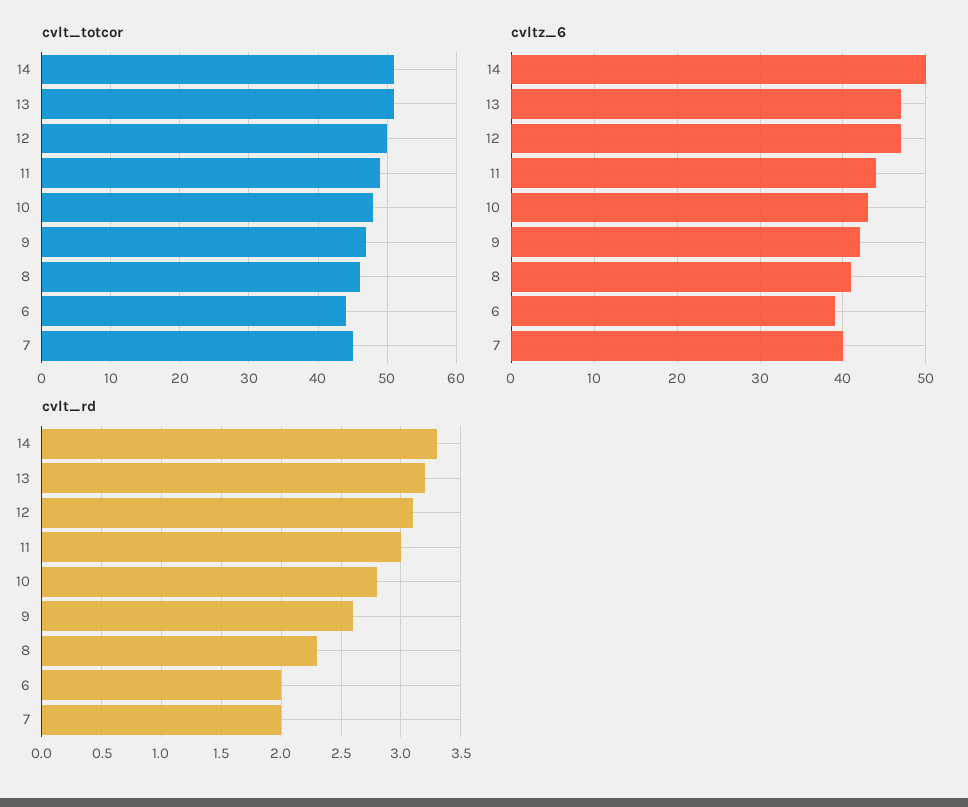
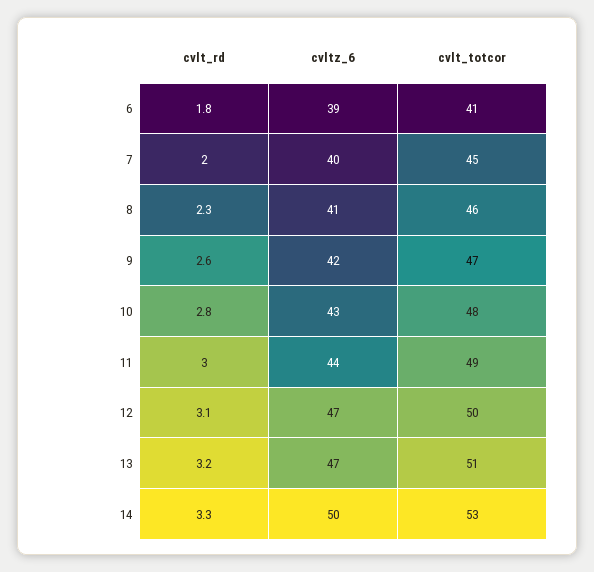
  {
    "cvlt_totcor": {
-     "14": 51,
+     "14": 53,
      "13": 51,
      "12": 50,
      "11": 49,
      "10": 48,
      "9": 47,
      "8": 46,
-     "6": 44,
+     "6": 41,
      "7": 45
    },
    "cvltz_6": {
      "14": 50,
      "13": 47,
      "12": 47,
      "11": 44,
      "10": 43,
      "9": 42,
      "8": 41,
      "6": 39,
      "7": 40
    },
    "cvlt_rd": {
      "14": 3.3,
      "13": 3.2,
      "12": 3.1,
      "11": 3,
      "10": 2.8,
      "9": 2.6,
      "8": 2.3,
-     "6": 2,
+     "6": 1.8,
      "7": 2
    }
  }

